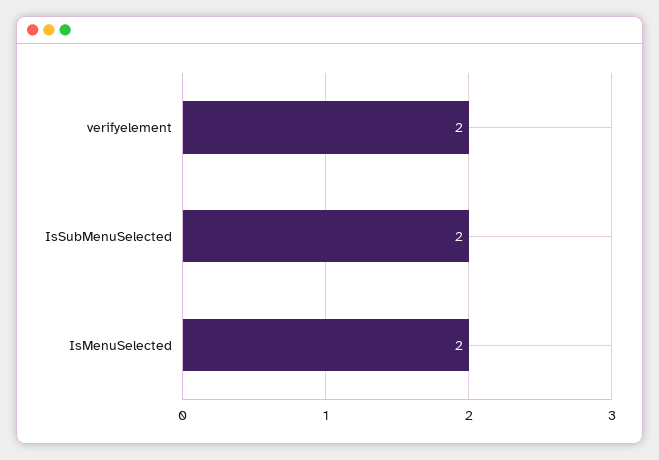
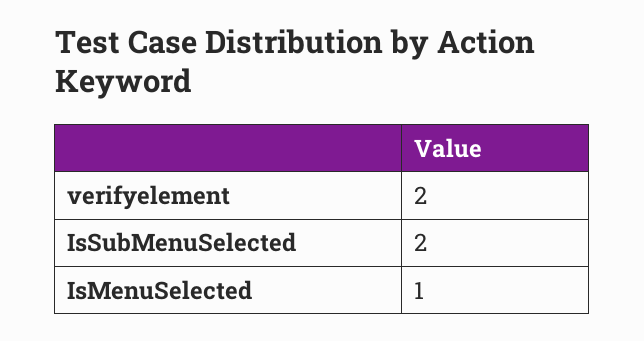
  {
    "verifyelement": 2,
    "IsSubMenuSelected": 2,
-   "IsMenuSelected": 2
+   "IsMenuSelected": 1
  }

